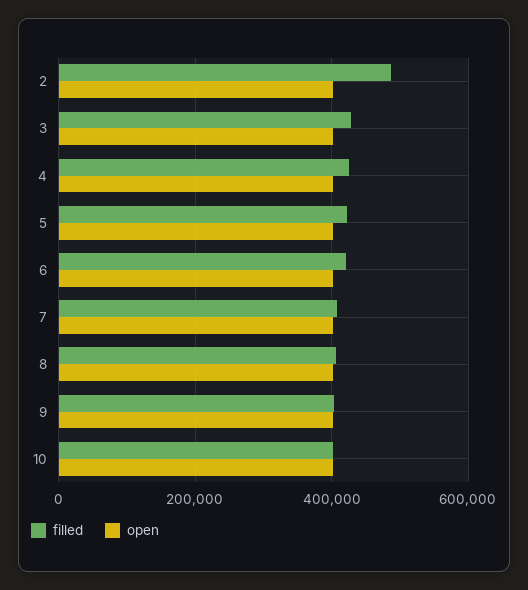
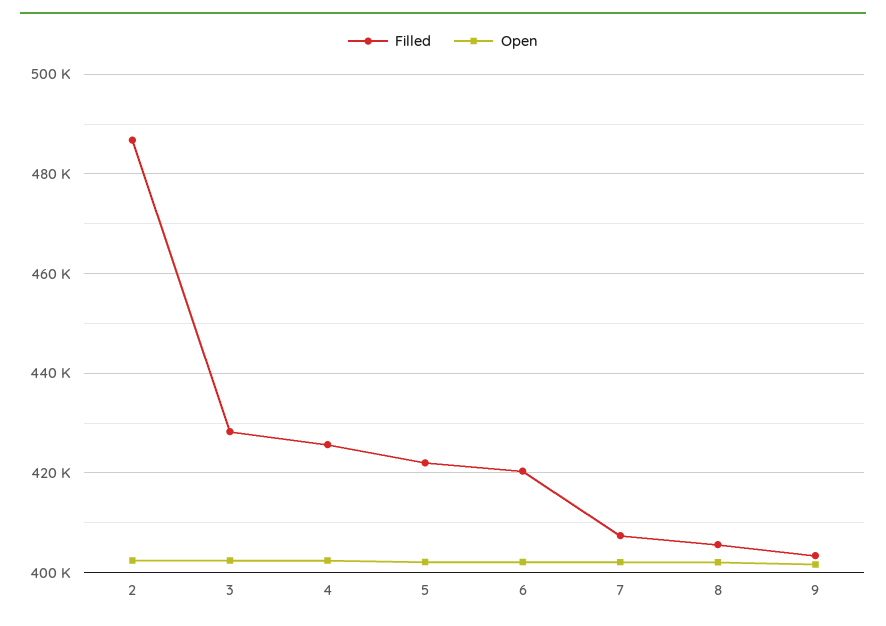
  {
    "filled": {
      "2": 486000,
      "3": 428000,
      "4": 426000,
      "5": 422000,
      "6": 420000,
      "7": 408000,
      "8": 406000,
-     "9": 404000,
+     "9": 404000
-     "10": 400000
    },
    "open": {
      "2": 402000,
      "3": 402000,
      "4": 402000,
      "5": 402000,
      "6": 402000,
      "7": 402000,
      "8": 402000,
-     "9": 402000,
+     "9": 402000
-     "10": 400000
    }
  }

